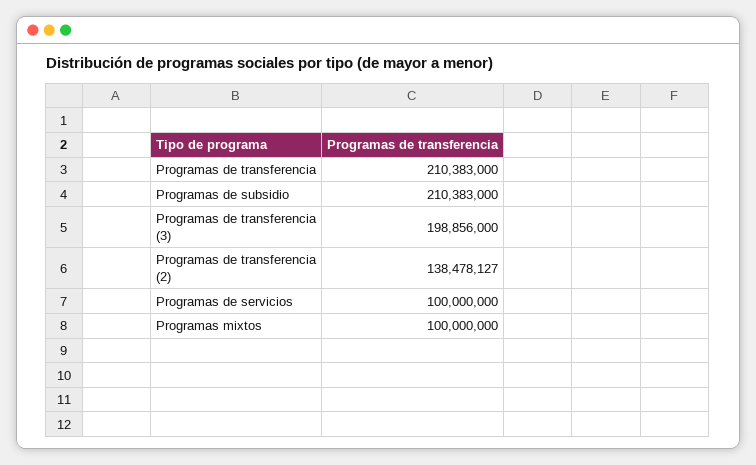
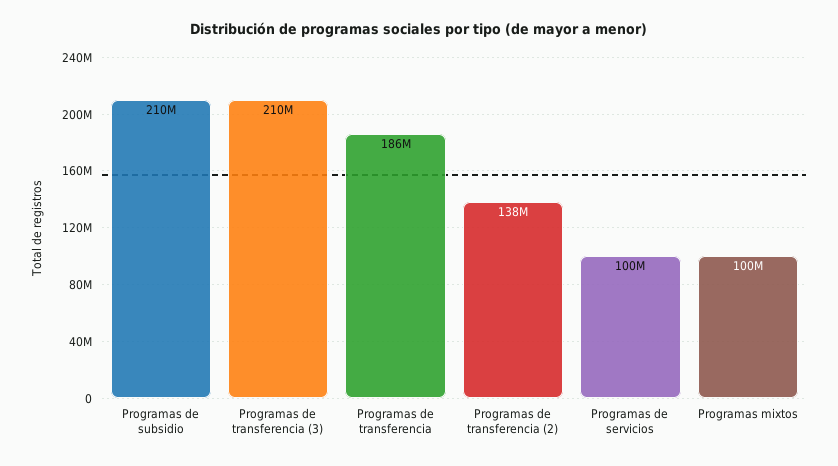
  {
-   "Programas de transferencia": 210383000,
+   "Programas de transferencia": 186000000,
    "Programas de subsidio": 210383000,
-   "Programas de transferencia (3)": 198856000,
+   "Programas de transferencia (3)": 210000000,
    "Programas de transferencia (2)": 138478127,
    "Programas de servicios": 100000000,
    "Programas mixtos": 100000000
  }

